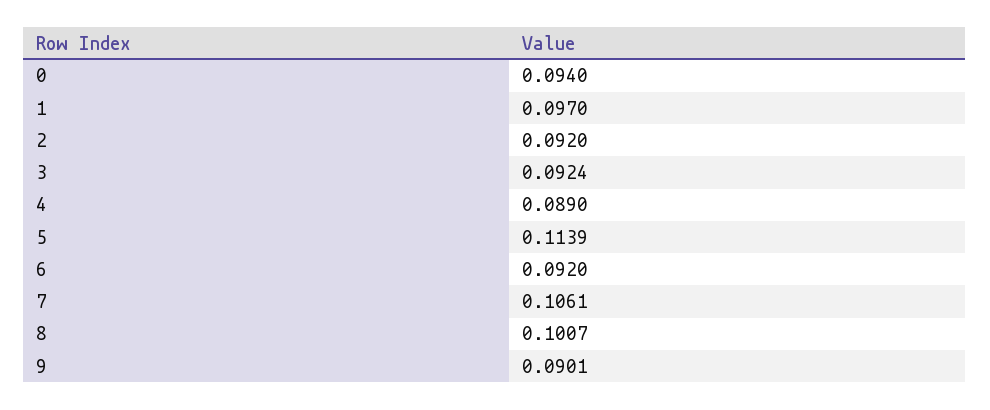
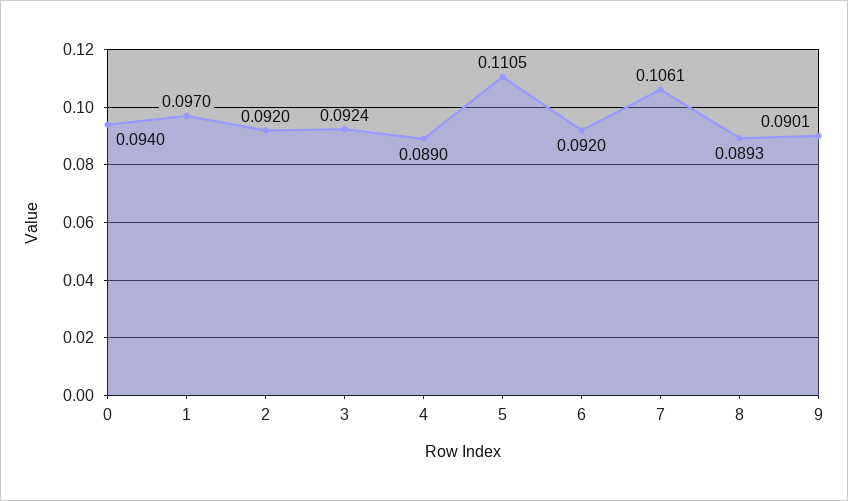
  {
    "0": 0.094,
    "1": 0.097,
    "2": 0.092,
    "3": 0.0924,
    "4": 0.089,
-   "5": 0.1139,
+   "5": 0.1105,
    "6": 0.092,
    "7": 0.1061,
-   "8": 0.1007,
+   "8": 0.0893,
    "9": 0.0901
  }

